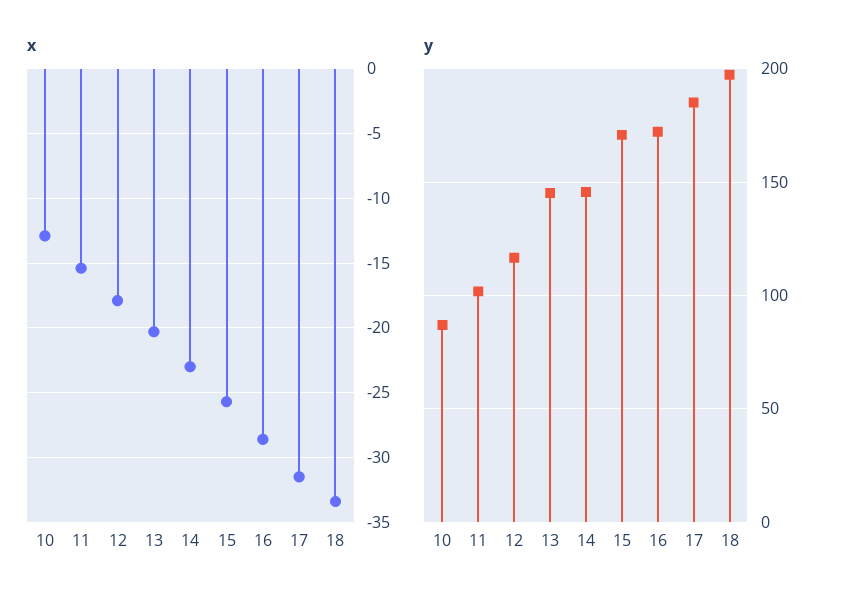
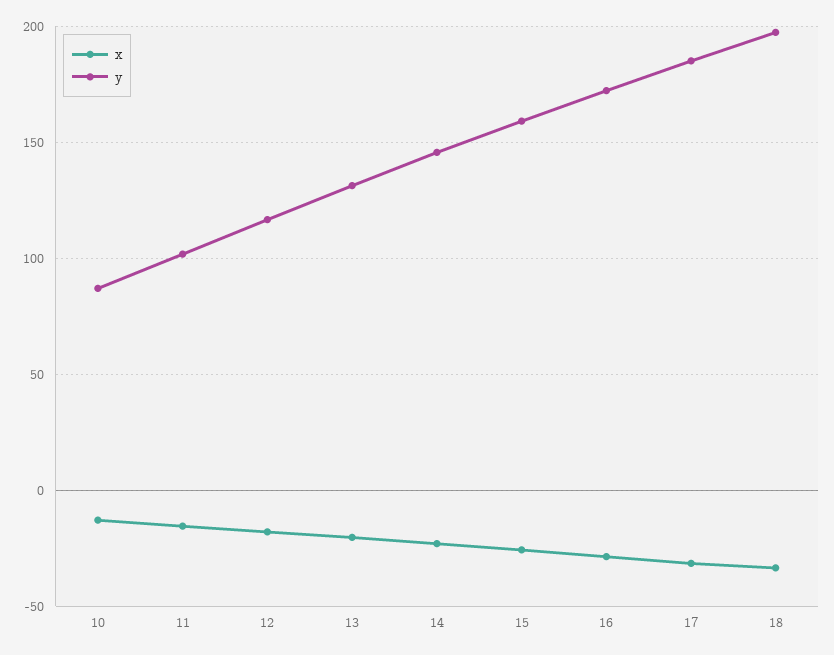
  {
    "x": {
      "10": -13,
      "11": -15.5,
      "12": -18,
      "13": -20.5,
      "14": -23,
      "15": -25.5,
      "16": -28.5,
      "17": -31.5,
      "18": -33.5
    },
    "y": {
      "10": 85,
      "11": 100,
      "12": 115,
-     "13": 145,
+     "13": 130,
      "14": 145,
-     "15": 170,
+     "15": 160,
      "16": 170,
      "17": 185,
      "18": 195
    }
  }

